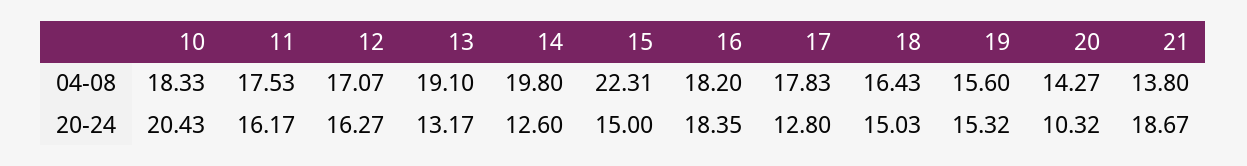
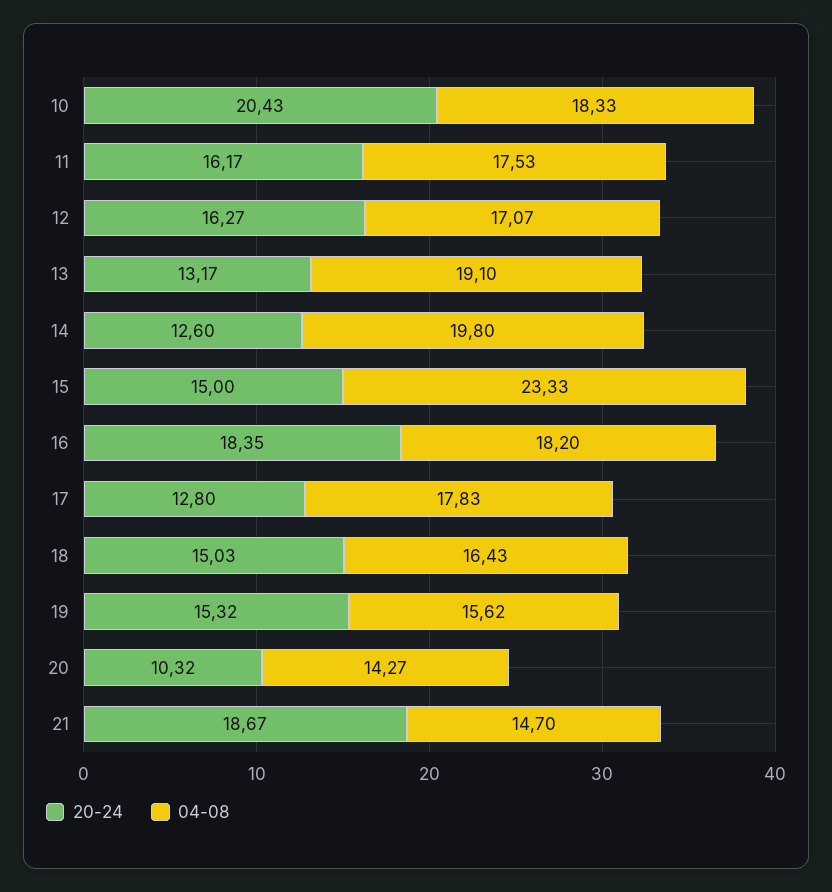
  {
    "04-08": {
      "10": 18.33,
      "11": 17.53,
      "12": 17.07,
      "13": 19.1,
      "14": 19.8,
-     "15": 22.31,
+     "15": 23.33,
      "16": 18.2,
      "17": 17.83,
      "18": 16.43,
-     "19": 15.6,
+     "19": 15.62,
      "20": 14.27,
-     "21": 13.8
+     "21": 14.7
    },
    "20-24": {
      "10": 20.43,
      "11": 16.17,
      "12": 16.27,
      "13": 13.17,
      "14": 12.6,
      "15": 15,
      "16": 18.35,
      "17": 12.8,
      "18": 15.03,
      "19": 15.32,
      "20": 10.32,
      "21": 18.67
    }
  }

